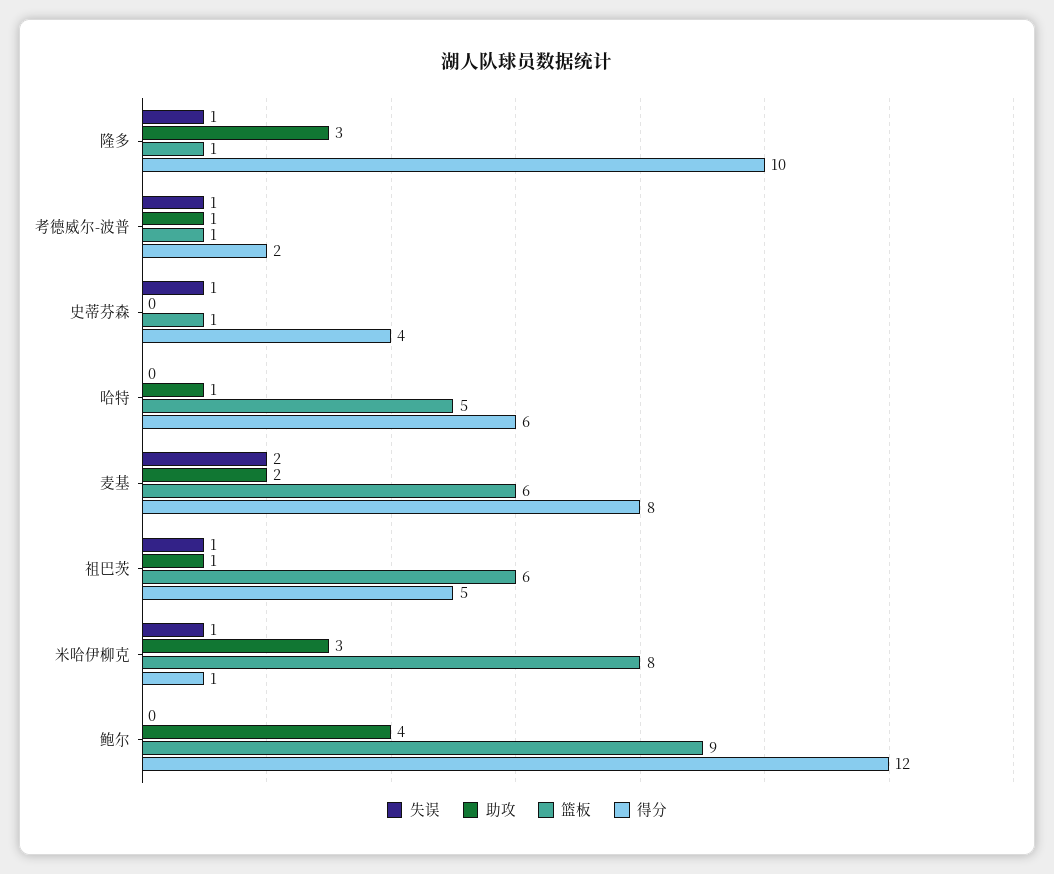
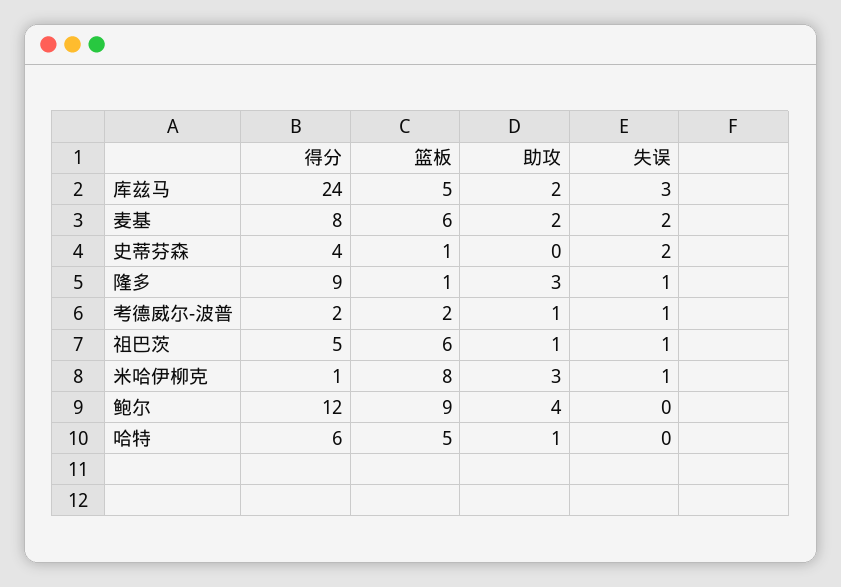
  {
    "失误": {
      "隆多": 1,
      "考德威尔-波普": 1,
-     "史蒂芬森": 1,
+     "史蒂芬森": 2,
      "哈特": 0,
      "麦基": 2,
      "祖巴茨": 1,
      "米哈伊柳克": 1,
-     "鲍尔": 0
+     "鲍尔": 0,
+     "库兹马": 3
    },
    "助攻": {
      "隆多": 3,
      "考德威尔-波普": 1,
      "史蒂芬森": 0,
      "哈特": 1,
      "麦基": 2,
      "祖巴茨": 1,
      "米哈伊柳克": 3,
-     "鲍尔": 4
+     "鲍尔": 4,
+     "库兹马": 2
    },
    "篮板": {
      "隆多": 1,
-     "考德威尔-波普": 1,
+     "考德威尔-波普": 2,
      "史蒂芬森": 1,
      "哈特": 5,
      "麦基": 6,
      "祖巴茨": 6,
      "米哈伊柳克": 8,
-     "鲍尔": 9
+     "鲍尔": 9,
+     "库兹马": 5
    },
    "得分": {
-     "隆多": 10,
+     "隆多": 9,
      "考德威尔-波普": 2,
      "史蒂芬森": 4,
      "哈特": 6,
      "麦基": 8,
      "祖巴茨": 5,
      "米哈伊柳克": 1,
-     "鲍尔": 12
+     "鲍尔": 12,
+     "库兹马": 24
    }
  }

